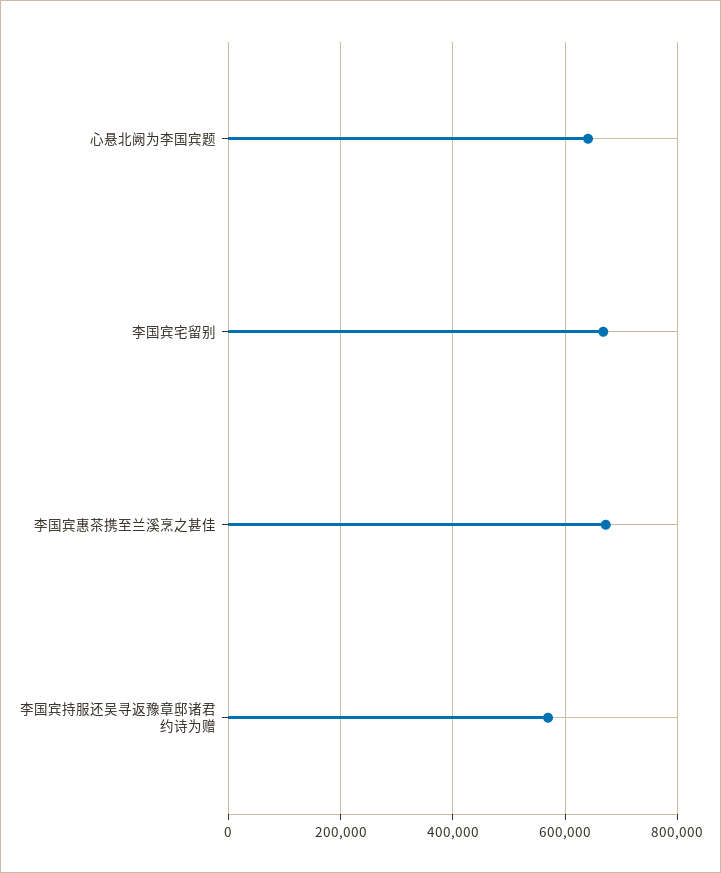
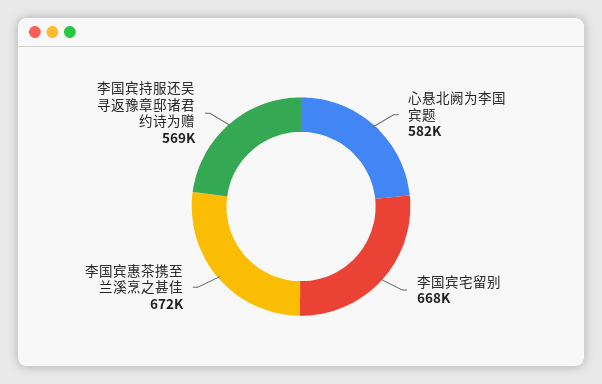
  {
-   "心悬北阙为李国宾题": 640000,
+   "心悬北阙为李国宾题": 582000,
    "李国宾宅留别": 668000,
    "李国宾惠茶携至兰溪烹之甚佳": 672000,
    "李国宾持服还吴寻返豫章邸诸君约诗为赠": 569000
  }

